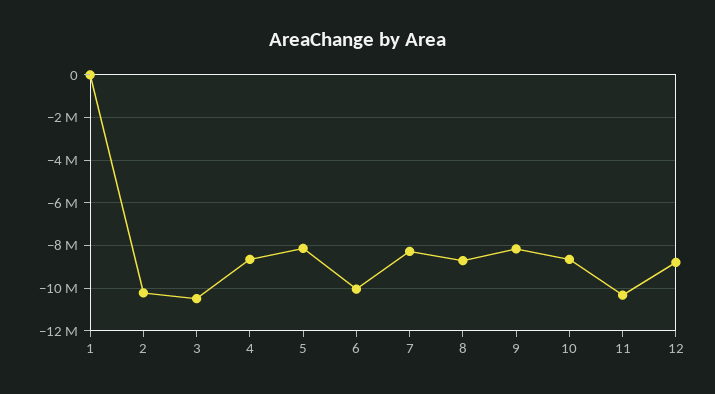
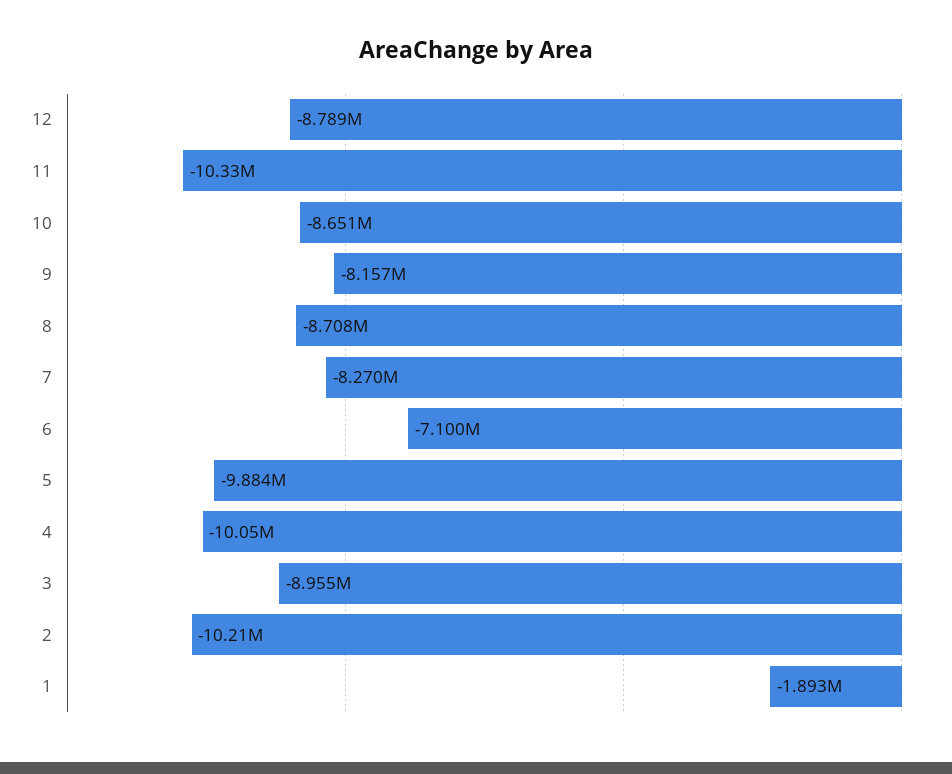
  {
-   "1": 0,
+   "1": -1893000,
    "2": -10210000,
-   "3": -10500000,
+   "3": -8955000,
-   "4": -8500000,
+   "4": -10050000,
-   "5": -8000000,
+   "5": -9884000,
-   "6": -10000000,
+   "6": -7100000,
    "7": -8270000,
    "8": -8708000,
    "9": -8157000,
    "10": -8651000,
    "11": -10330000,
    "12": -8789000
  }

